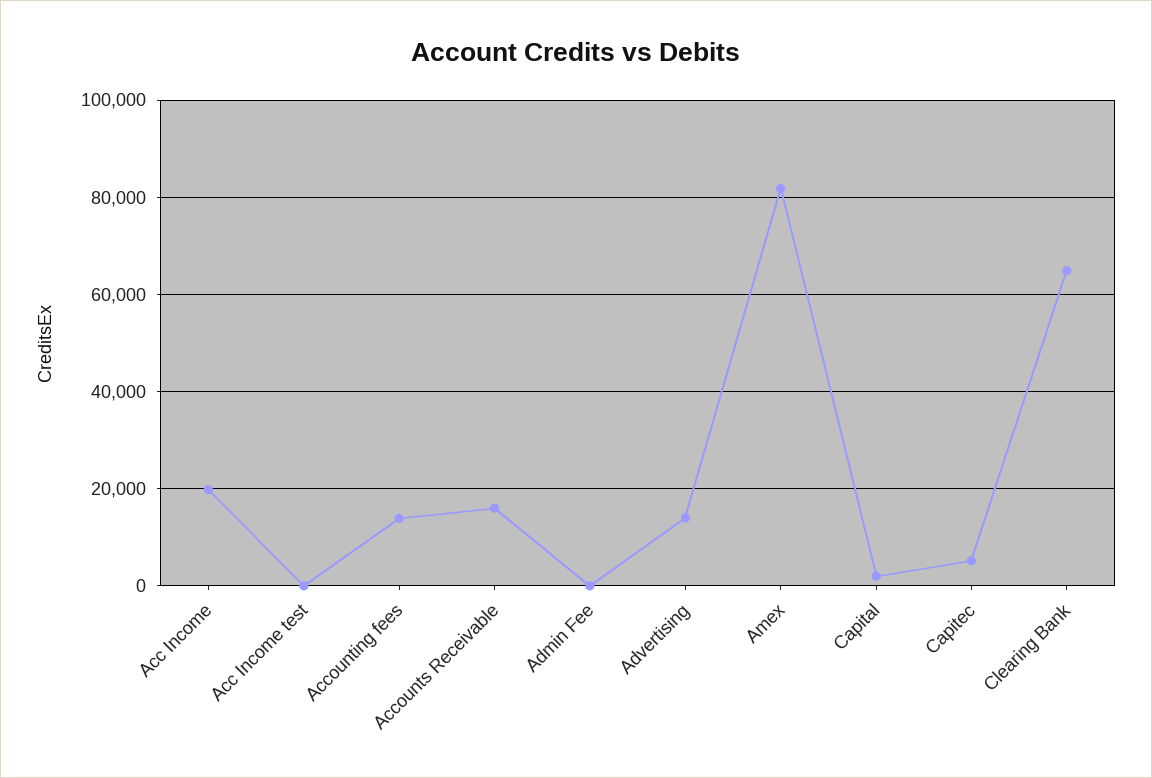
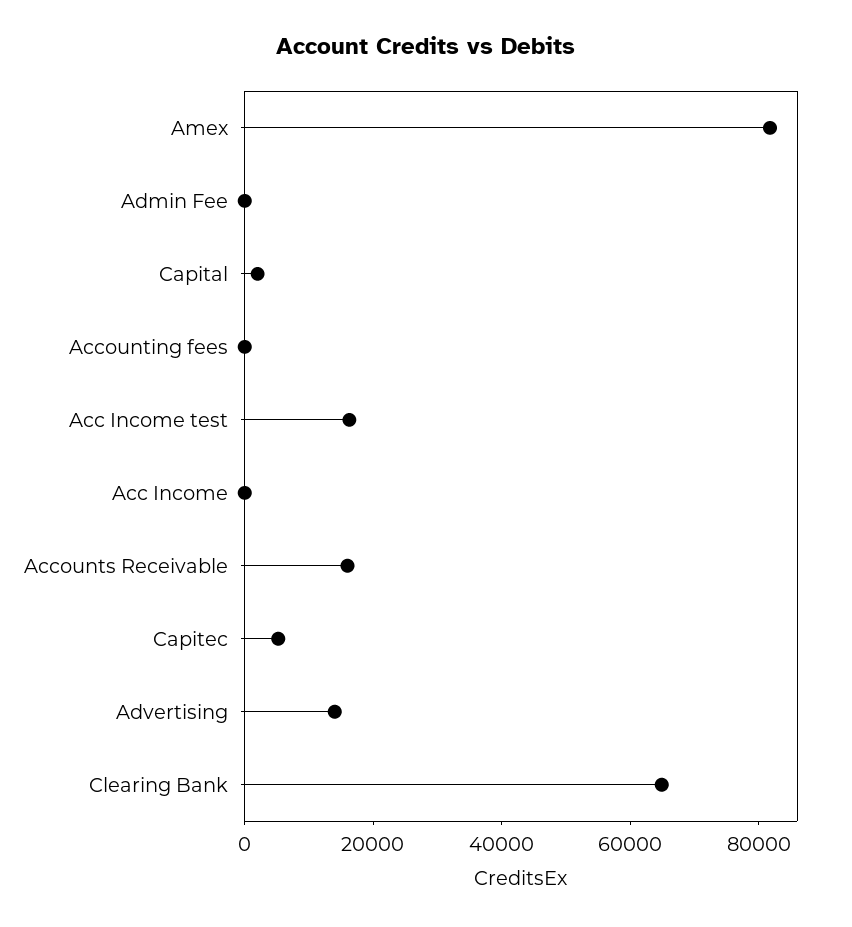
  {
-   "Acc Income": 20000,
+   "Acc Income": 0,
-   "Acc Income test": 0,
+   "Acc Income test": 15000,
-   "Accounting fees": 14000,
+   "Accounting fees": 0,
    "Accounts Receivable": 16000,
    "Admin Fee": 0,
    "Advertising": 14000,
    "Amex": 82000,
    "Capital": 2000,
    "Capitec": 6000,
    "Clearing Bank": 64000
  }

